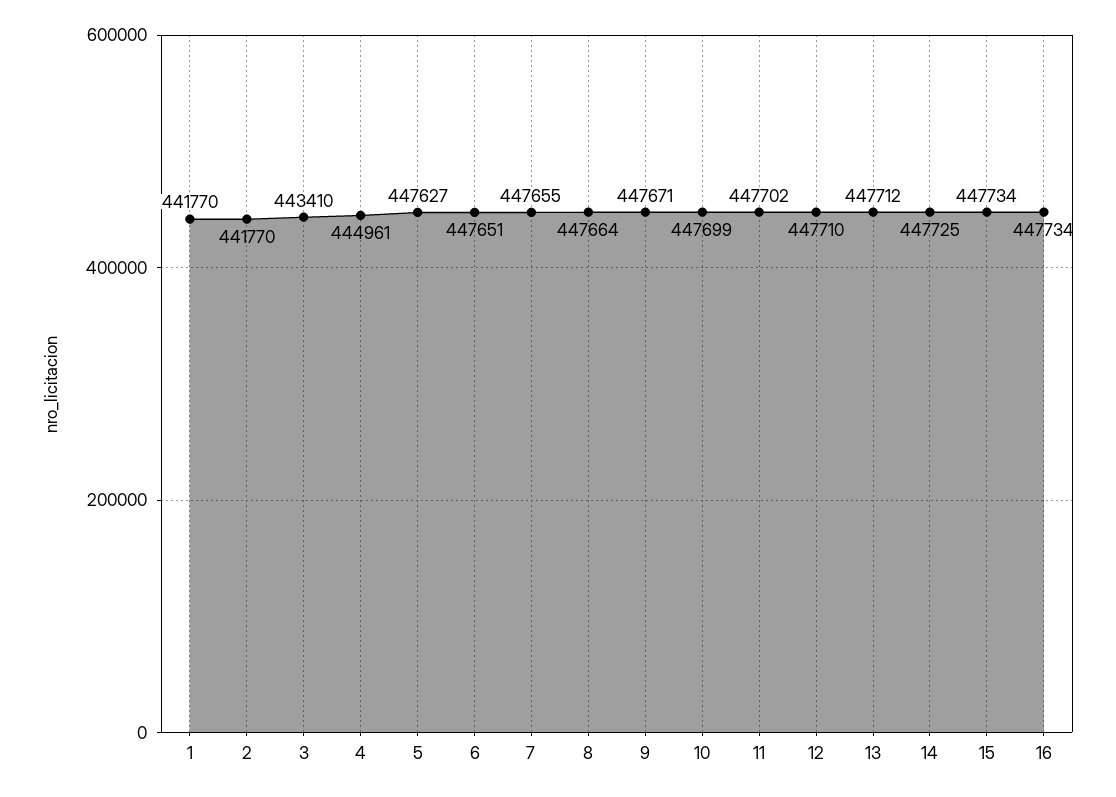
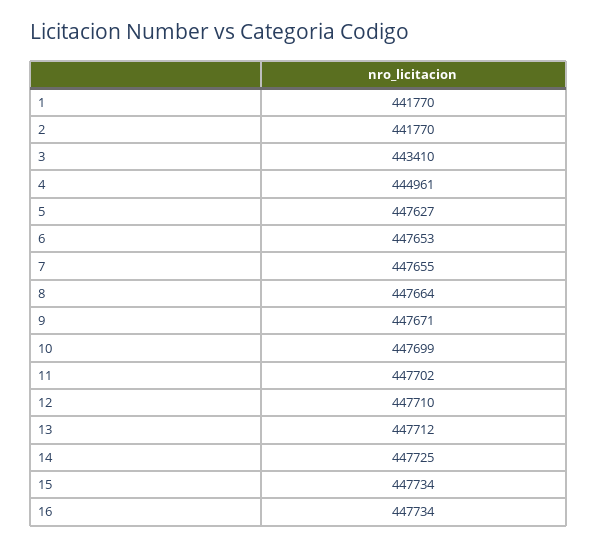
  {
    "1": 441770,
    "2": 441770,
    "3": 443410,
    "4": 444961,
    "5": 447627,
-   "6": 447651,
+   "6": 447653,
    "7": 447655,
    "8": 447664,
    "9": 447671,
    "10": 447699,
    "11": 447702,
    "12": 447710,
    "13": 447712,
    "14": 447725,
    "15": 447734,
    "16": 447734
  }

